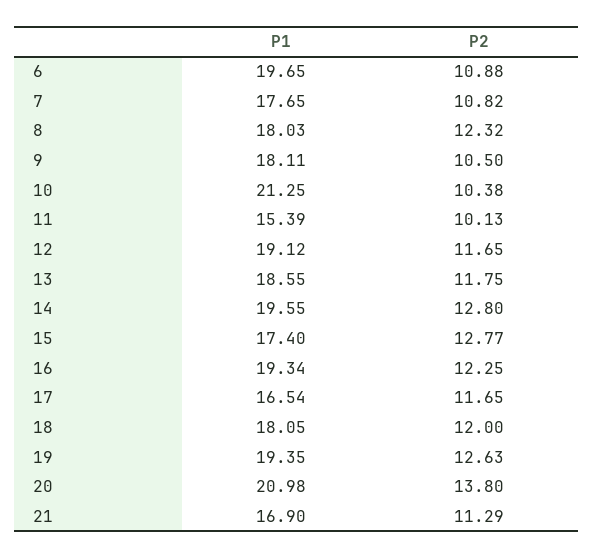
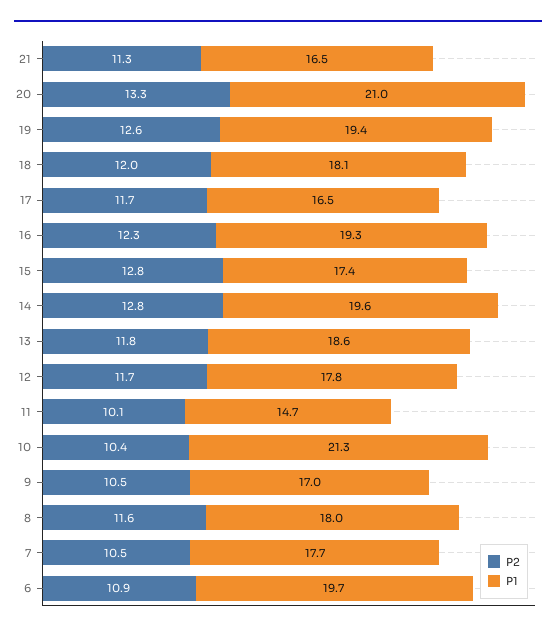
  {
    "P1": {
      "6": 19.65,
      "7": 17.65,
      "8": 18.03,
-     "9": 18.11,
+     "9": 17,
      "10": 21.25,
-     "11": 15.39,
+     "11": 14.7,
-     "12": 19.12,
+     "12": 17.8,
      "13": 18.55,
      "14": 19.55,
      "15": 17.4,
      "16": 19.34,
      "17": 16.54,
      "18": 18.05,
      "19": 19.35,
      "20": 20.98,
-     "21": 16.9
+     "21": 16.5
    },
    "P2": {
      "6": 10.88,
-     "7": 10.82,
+     "7": 10.5,
-     "8": 12.32,
+     "8": 11.6,
      "9": 10.5,
      "10": 10.38,
      "11": 10.13,
      "12": 11.65,
      "13": 11.75,
      "14": 12.8,
      "15": 12.77,
      "16": 12.25,
      "17": 11.65,
      "18": 12,
      "19": 12.63,
-     "20": 13.8,
+     "20": 13.3,
      "21": 11.29
    }
  }

